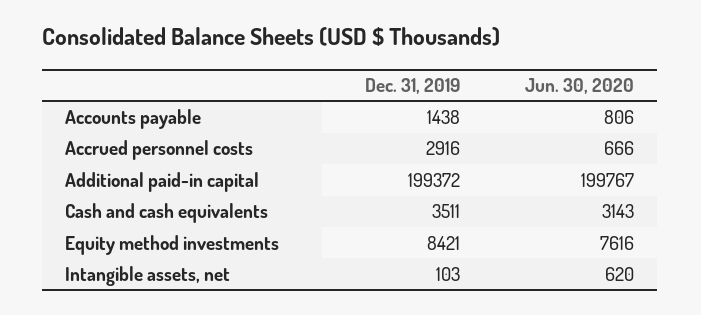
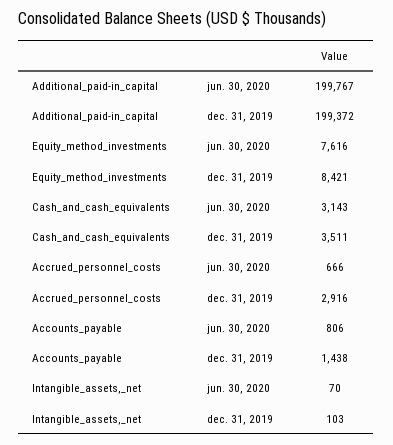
  {
    "Dec. 31, 2019": {
      "Accounts payable": 1438,
      "Accrued personnel costs": 2916,
      "Additional paid-in capital": 199372,
      "Cash and cash equivalents": 3511,
      "Equity method investments": 8421,
      "Intangible assets, net": 103
    },
    "Jun. 30, 2020": {
      "Accounts payable": 806,
      "Accrued personnel costs": 666,
      "Additional paid-in capital": 199767,
      "Cash and cash equivalents": 3143,
      "Equity method investments": 7616,
-     "Intangible assets, net": 620
+     "Intangible assets, net": 70
    }
  }

